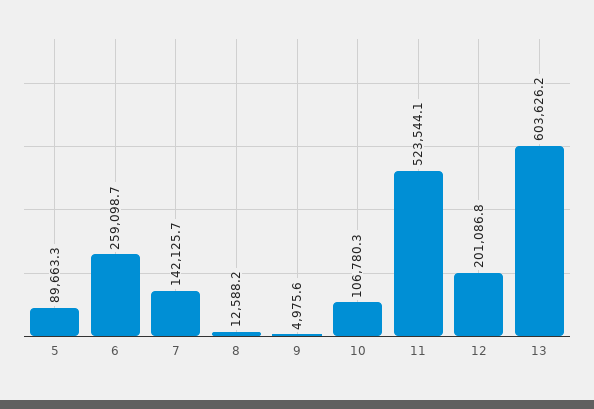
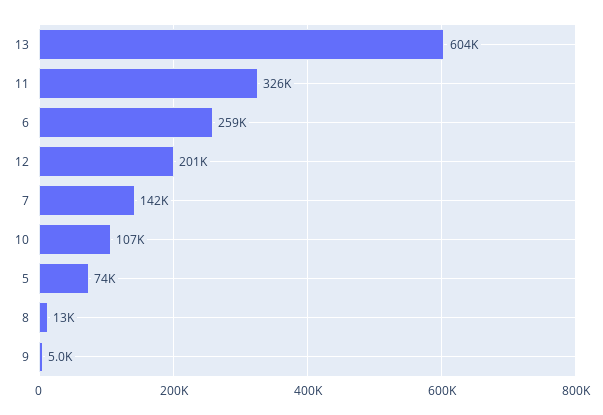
  {
-   "5": 89663.3,
+   "5": 74000,
    "6": 259098.7,
    "7": 142125.7,
    "8": 12588.2,
    "9": 4975.6,
    "10": 106780.3,
-   "11": 523544.1,
+   "11": 326000,
    "12": 201086.8,
    "13": 603626.2
  }

